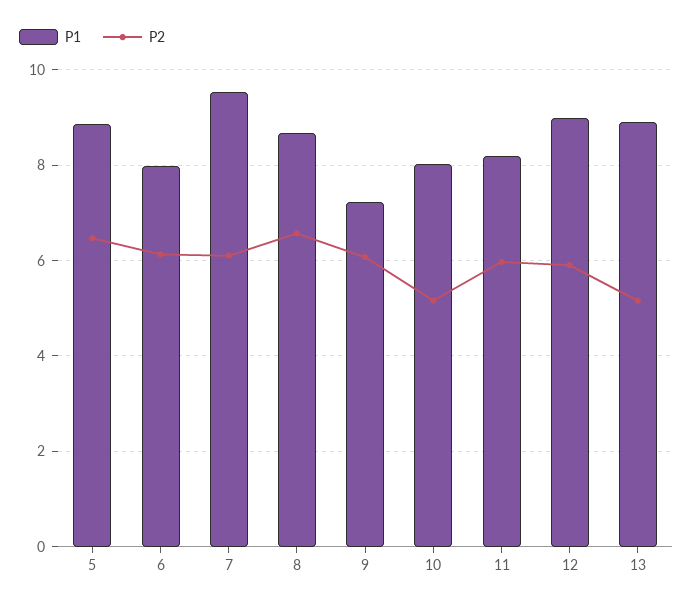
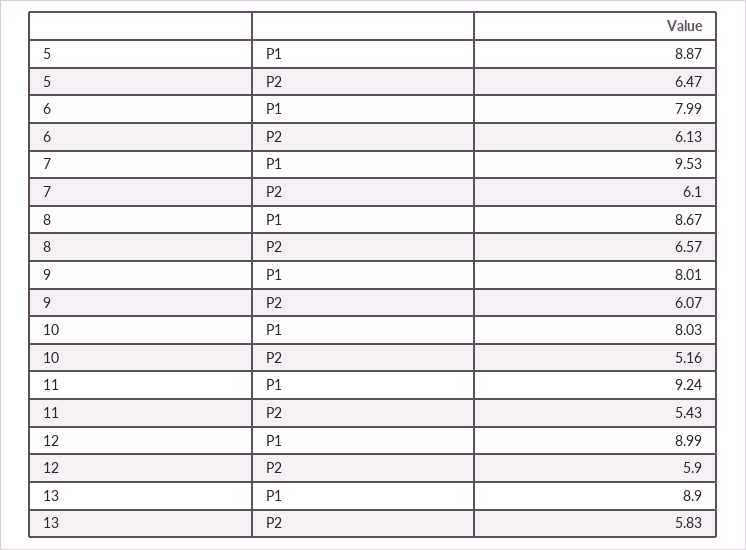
  {
    "P1": {
      "5": 8.87,
      "6": 7.99,
      "7": 9.53,
      "8": 8.67,
-     "9": 7.2,
+     "9": 8.01,
      "10": 8.03,
-     "11": 8.2,
+     "11": 9.24,
      "12": 8.99,
      "13": 8.9
    },
    "P2": {
      "5": 6.47,
      "6": 6.13,
      "7": 6.1,
      "8": 6.57,
      "9": 6.07,
      "10": 5.16,
-     "11": 6,
+     "11": 5.43,
      "12": 5.9,
-     "13": 5.2
+     "13": 5.83
    }
  }

